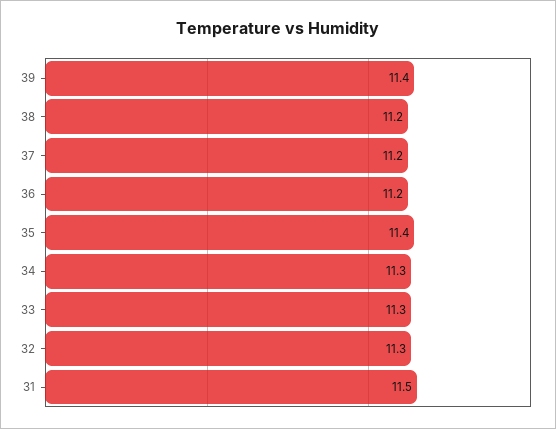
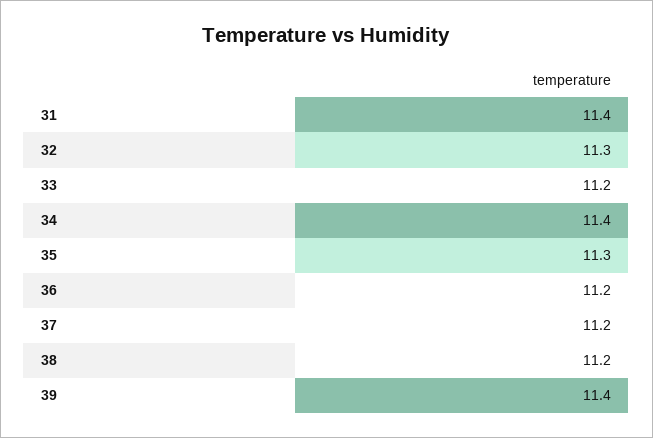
  {
    "39": 11.4,
    "38": 11.2,
    "37": 11.2,
    "36": 11.2,
-   "35": 11.4,
+   "35": 11.3,
-   "34": 11.3,
+   "34": 11.4,
-   "33": 11.3,
+   "33": 11.2,
    "32": 11.3,
-   "31": 11.5
+   "31": 11.4
  }

